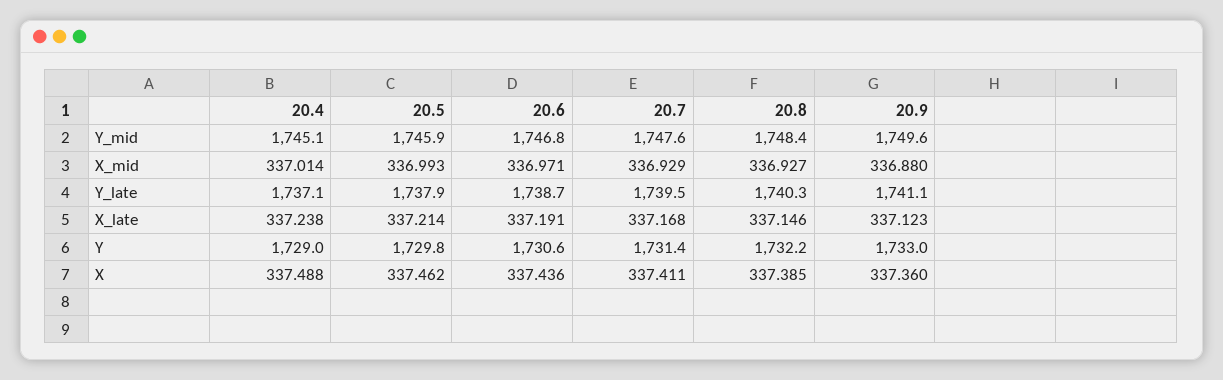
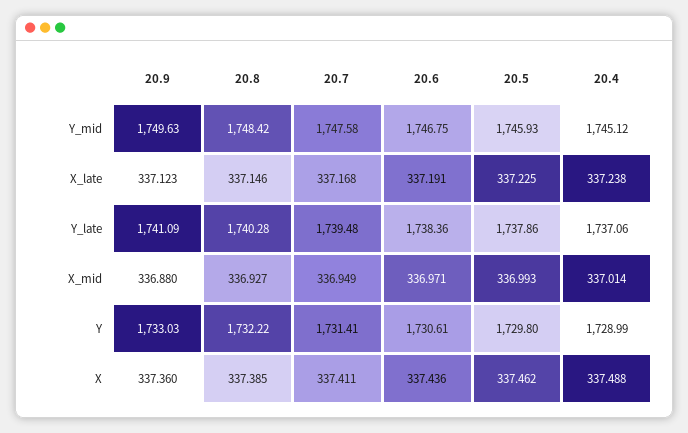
  {
    "20.4": {
      "Y_mid": 1745.12,
      "X_mid": 337.014,
      "Y_late": 1737.06,
      "X_late": 337.238,
      "Y": 1728.99,
      "X": 337.488
    },
    "20.5": {
      "Y_mid": 1745.93,
      "X_mid": 336.993,
      "Y_late": 1737.86,
-     "X_late": 337.214,
+     "X_late": 337.225,
      "Y": 1729.8,
      "X": 337.462
    },
    "20.6": {
      "Y_mid": 1746.75,
      "X_mid": 336.971,
-     "Y_late": 1738.7,
+     "Y_late": 1738.36,
      "X_late": 337.191,
      "Y": 1730.61,
      "X": 337.436
    },
    "20.7": {
      "Y_mid": 1747.58,
-     "X_mid": 336.929,
+     "X_mid": 336.949,
      "Y_late": 1739.48,
      "X_late": 337.168,
      "Y": 1731.41,
      "X": 337.411
    },
    "20.8": {
      "Y_mid": 1748.42,
      "X_mid": 336.927,
      "Y_late": 1740.28,
      "X_late": 337.146,
      "Y": 1732.22,
      "X": 337.385
    },
    "20.9": {
      "Y_mid": 1749.63,
      "X_mid": 336.88,
      "Y_late": 1741.09,
      "X_late": 337.123,
      "Y": 1733.03,
      "X": 337.36
    }
  }

